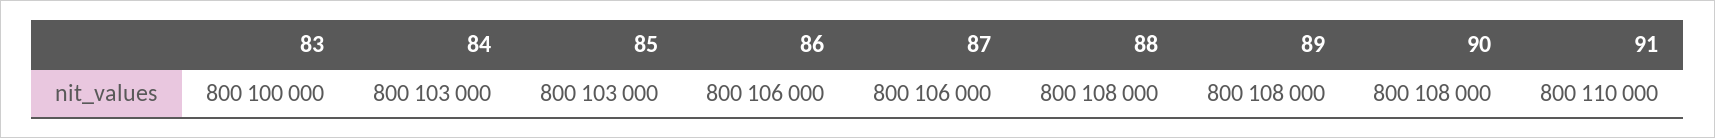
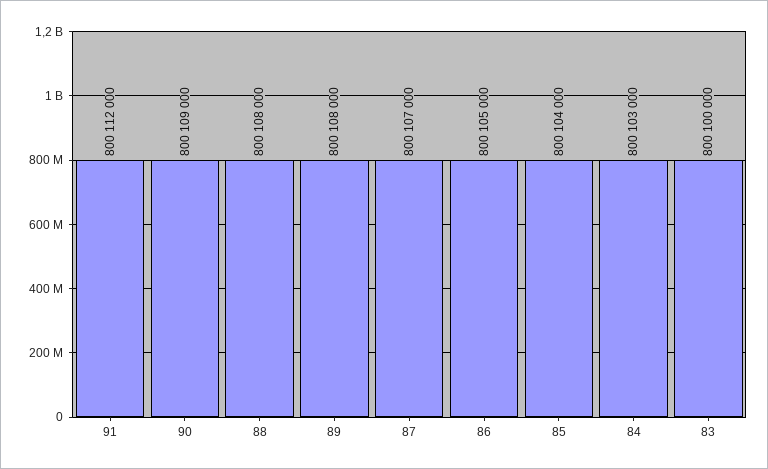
  {
    "83": 800100000,
    "84": 800103000,
-   "85": 800103000,
+   "85": 800104000,
-   "86": 800106000,
+   "86": 800105000,
-   "87": 800106000,
+   "87": 800107000,
    "88": 800108000,
    "89": 800108000,
-   "90": 800108000,
+   "90": 800109000,
-   "91": 800110000
+   "91": 800112000
  }

